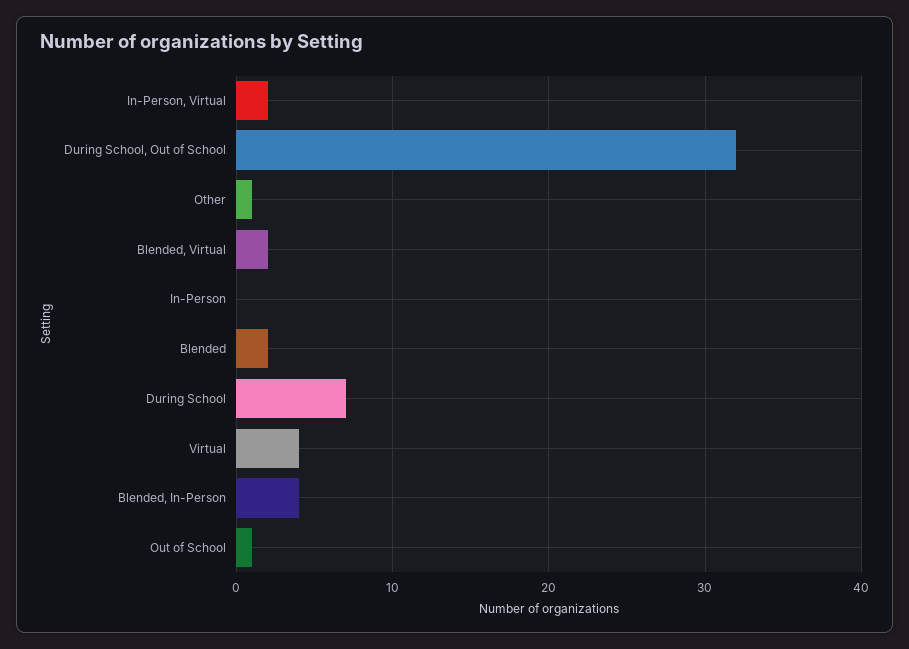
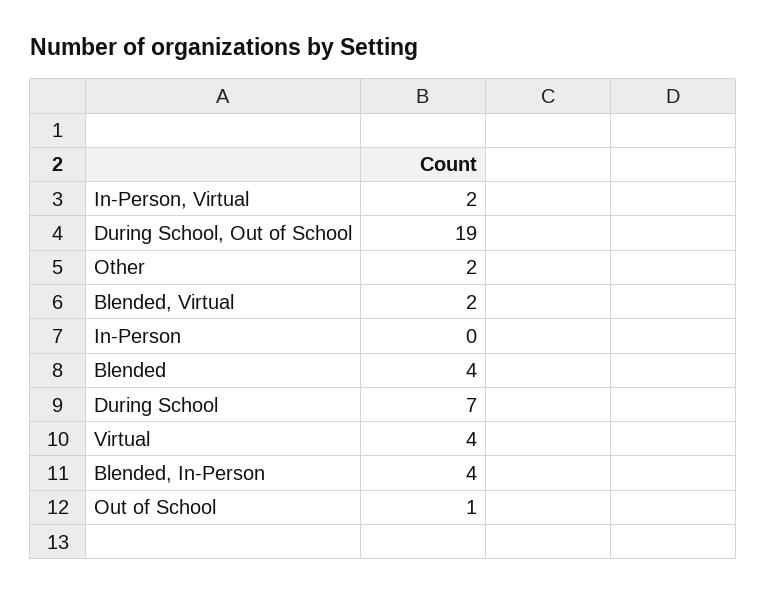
  {
    "In-Person, Virtual": 2,
-   "During School, Out of School": 32,
+   "During School, Out of School": 19,
-   "Other": 1,
+   "Other": 2,
    "Blended, Virtual": 2,
    "In-Person": 0,
-   "Blended": 2,
+   "Blended": 4,
    "During School": 7,
    "Virtual": 4,
    "Blended, In-Person": 4,
    "Out of School": 1
  }

